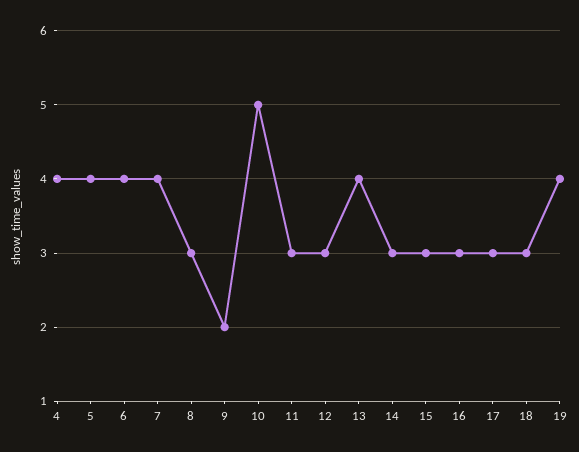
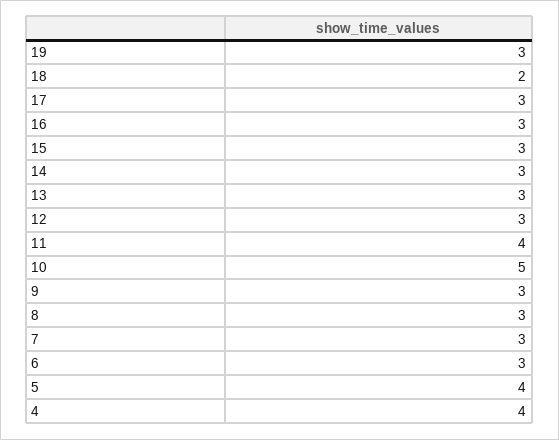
  {
    "4": 4,
    "5": 4,
-   "6": 4,
+   "6": 3,
-   "7": 4,
+   "7": 3,
    "8": 3,
-   "9": 2,
+   "9": 3,
    "10": 5,
-   "11": 3,
+   "11": 4,
    "12": 3,
-   "13": 4,
+   "13": 3,
    "14": 3,
    "15": 3,
    "16": 3,
    "17": 3,
-   "18": 3,
+   "18": 2,
-   "19": 4
+   "19": 3
  }

